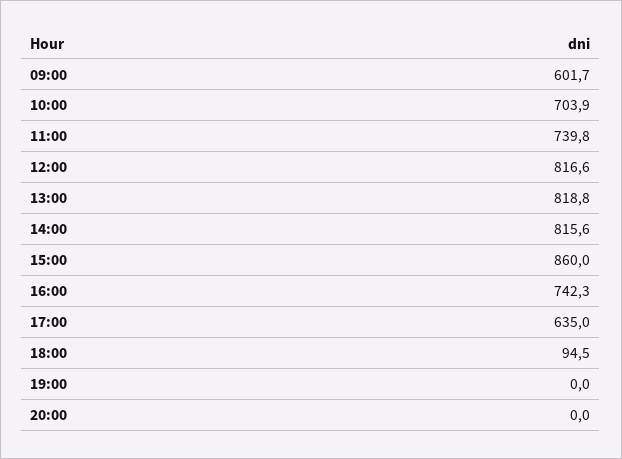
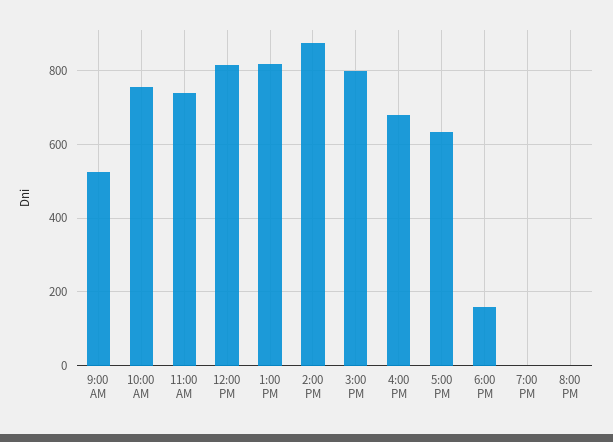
  {
-   "09:00": 601.7,
+   "09:00": 520,
-   "10:00": 703.9,
+   "10:00": 760,
    "11:00": 739.8,
    "12:00": 816.6,
    "13:00": 818.8,
-   "14:00": 815.6,
+   "14:00": 880,
-   "15:00": 860,
+   "15:00": 800,
-   "16:00": 742.3,
+   "16:00": 680,
    "17:00": 635,
-   "18:00": 94.5,
+   "18:00": 160,
    "19:00": 0,
    "20:00": 0
  }

